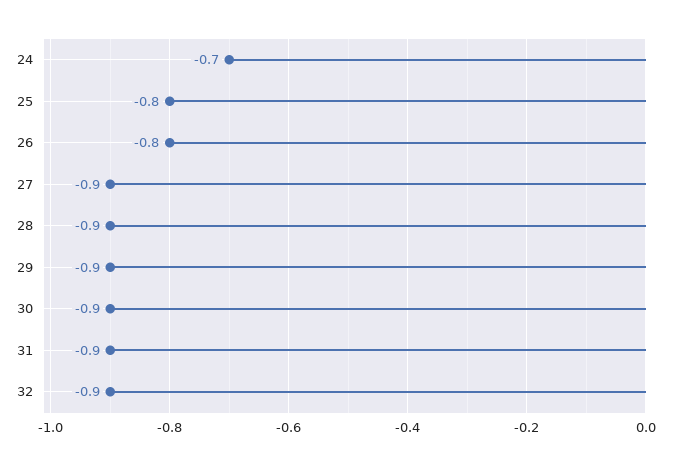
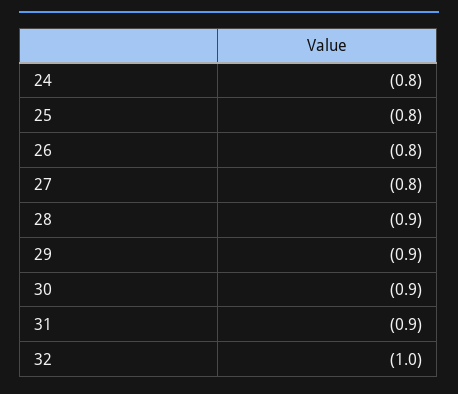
  {
-   "24": -0.7,
+   "24": -0.8,
    "25": -0.8,
    "26": -0.8,
-   "27": -0.9,
+   "27": -0.8,
    "28": -0.9,
    "29": -0.9,
    "30": -0.9,
    "31": -0.9,
-   "32": -0.9
+   "32": -1
  }

